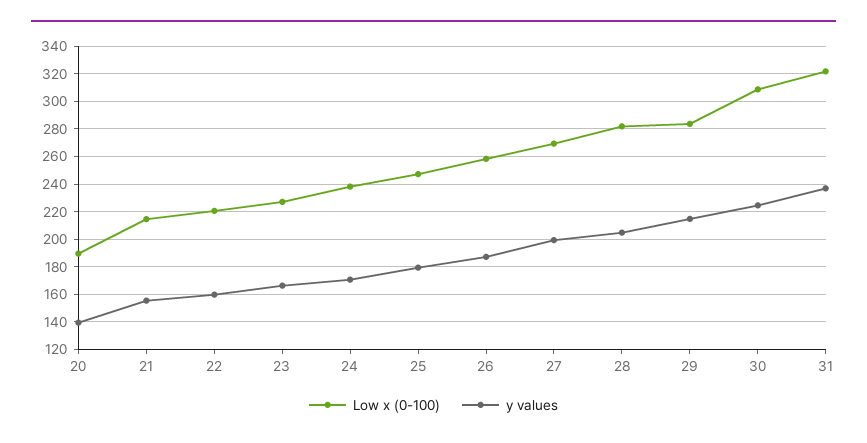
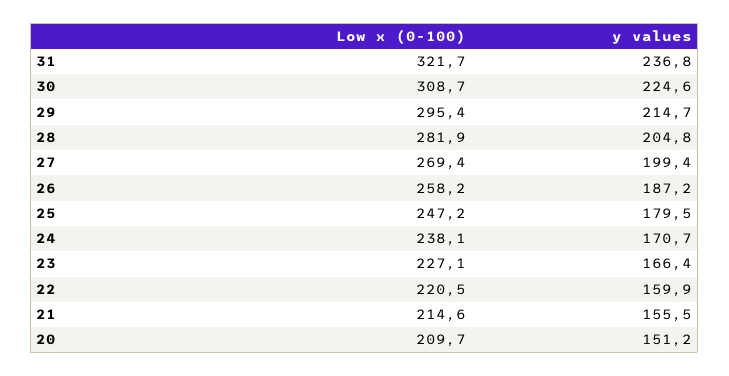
  {
    "Low x (0-100)": {
-     "20": 190,
+     "20": 209.7,
      "21": 214.6,
      "22": 220.5,
      "23": 227.1,
      "24": 238.1,
      "25": 247.2,
      "26": 258.2,
      "27": 269.4,
      "28": 281.9,
-     "29": 285,
+     "29": 295.4,
      "30": 308.7,
      "31": 321.7
    },
    "y values": {
-     "20": 140,
+     "20": 151.2,
      "21": 155.5,
      "22": 159.9,
      "23": 166.4,
      "24": 170.7,
      "25": 179.5,
      "26": 187.2,
      "27": 199.4,
      "28": 204.8,
      "29": 214.7,
      "30": 224.6,
      "31": 236.8
    }
  }

